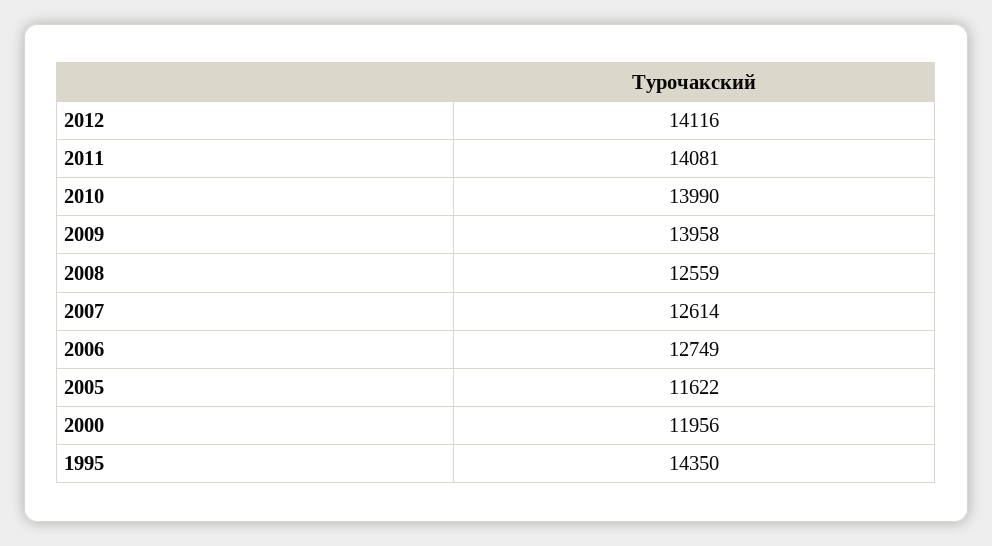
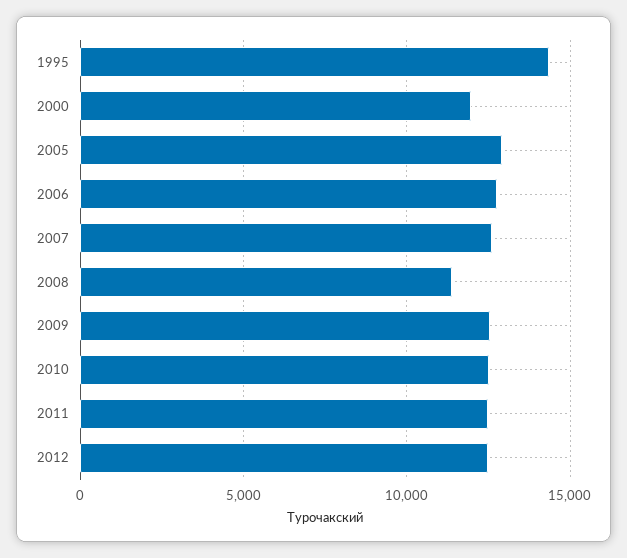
  {
-   "2012": 14116,
+   "2012": 12500,
-   "2011": 14081,
+   "2011": 12500,
-   "2010": 13990,
+   "2010": 12500,
-   "2009": 13958,
+   "2009": 12500,
-   "2008": 12559,
+   "2008": 11500,
    "2007": 12614,
    "2006": 12749,
-   "2005": 11622,
+   "2005": 13000,
    "2000": 11956,
    "1995": 14350
  }

